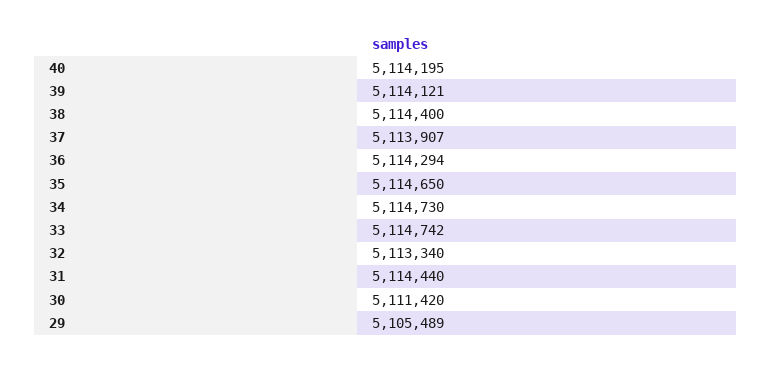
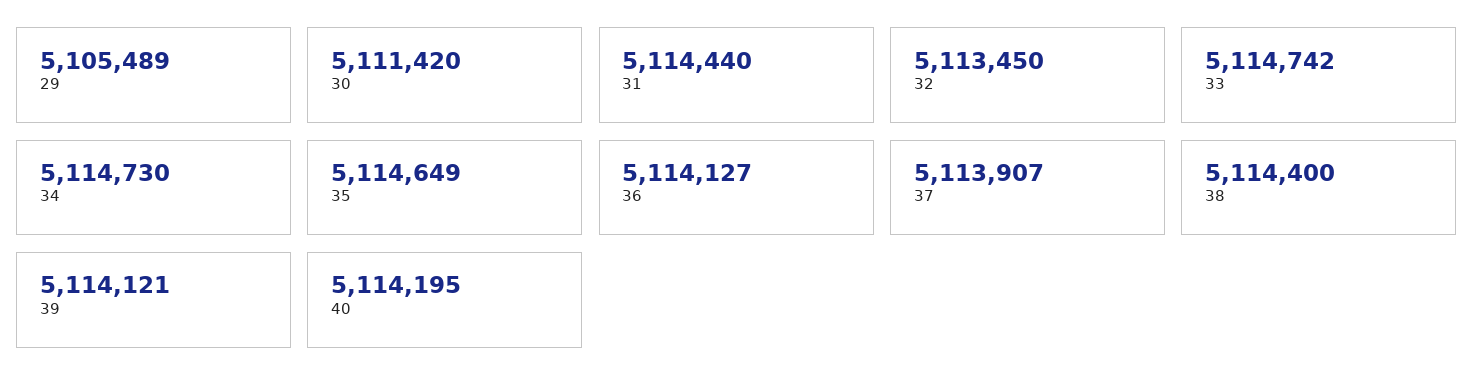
  {
    "40": 5114195,
    "39": 5114121,
    "38": 5114400,
    "37": 5113907,
-   "36": 5114294,
+   "36": 5114127,
-   "35": 5114650,
+   "35": 5114649,
    "34": 5114730,
    "33": 5114742,
-   "32": 5113340,
+   "32": 5113450,
    "31": 5114440,
    "30": 5111420,
    "29": 5105489
  }

